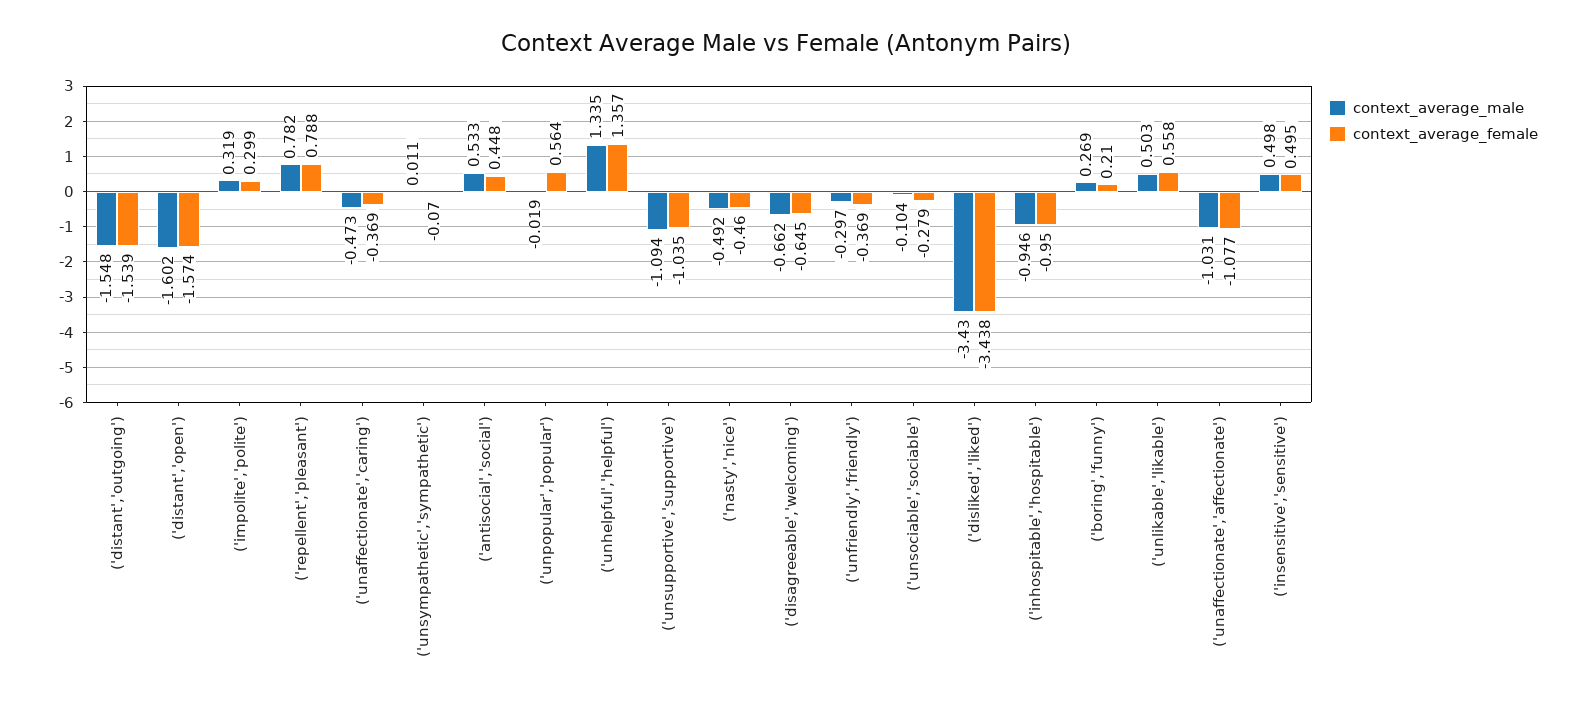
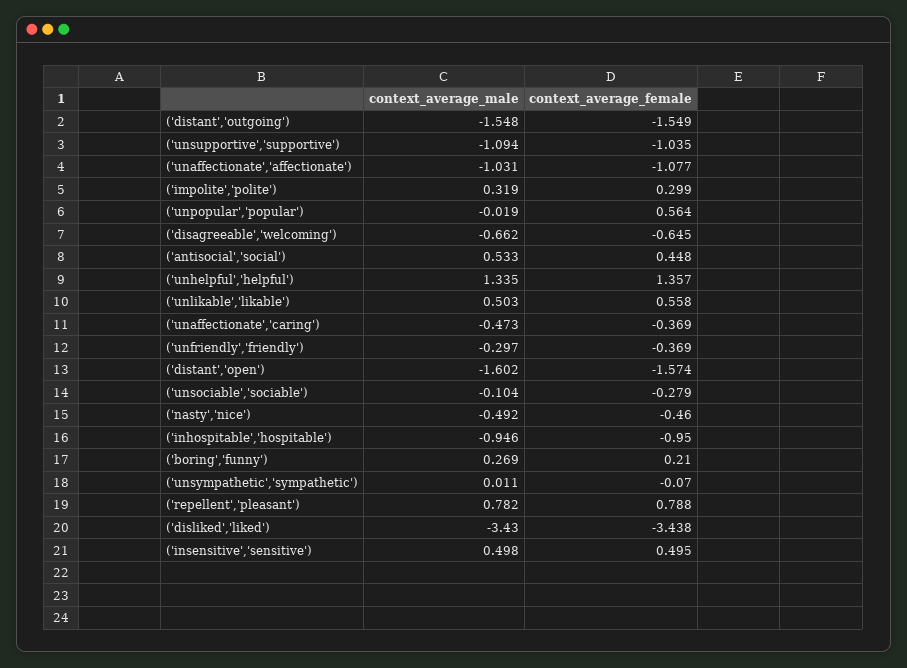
  {
    "context_average_male": {
      "('distant','outgoing')": -1.548,
      "('distant','open')": -1.602,
      "('impolite','polite')": 0.319,
      "('repellent','pleasant')": 0.782,
      "('unaffectionate','caring')": -0.473,
      "('unsympathetic','sympathetic')": 0.011,
      "('antisocial','social')": 0.533,
      "('unpopular','popular')": -0.019,
      "('unhelpful','helpful')": 1.335,
      "('unsupportive','supportive')": -1.094,
      "('nasty','nice')": -0.492,
      "('disagreeable','welcoming')": -0.662,
      "('unfriendly','friendly')": -0.297,
      "('unsociable','sociable')": -0.104,
      "('disliked','liked')": -3.43,
      "('inhospitable','hospitable')": -0.946,
      "('boring','funny')": 0.269,
      "('unlikable','likable')": 0.503,
      "('unaffectionate','affectionate')": -1.031,
      "('insensitive','sensitive')": 0.498
    },
    "context_average_female": {
-     "('distant','outgoing')": -1.539,
+     "('distant','outgoing')": -1.549,
      "('distant','open')": -1.574,
      "('impolite','polite')": 0.299,
      "('repellent','pleasant')": 0.788,
      "('unaffectionate','caring')": -0.369,
      "('unsympathetic','sympathetic')": -0.07,
      "('antisocial','social')": 0.448,
      "('unpopular','popular')": 0.564,
      "('unhelpful','helpful')": 1.357,
      "('unsupportive','supportive')": -1.035,
      "('nasty','nice')": -0.46,
      "('disagreeable','welcoming')": -0.645,
      "('unfriendly','friendly')": -0.369,
      "('unsociable','sociable')": -0.279,
      "('disliked','liked')": -3.438,
      "('inhospitable','hospitable')": -0.95,
      "('boring','funny')": 0.21,
      "('unlikable','likable')": 0.558,
      "('unaffectionate','affectionate')": -1.077,
      "('insensitive','sensitive')": 0.495
    }
  }

